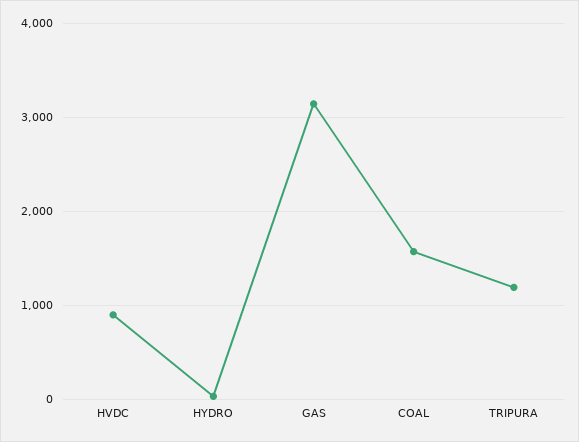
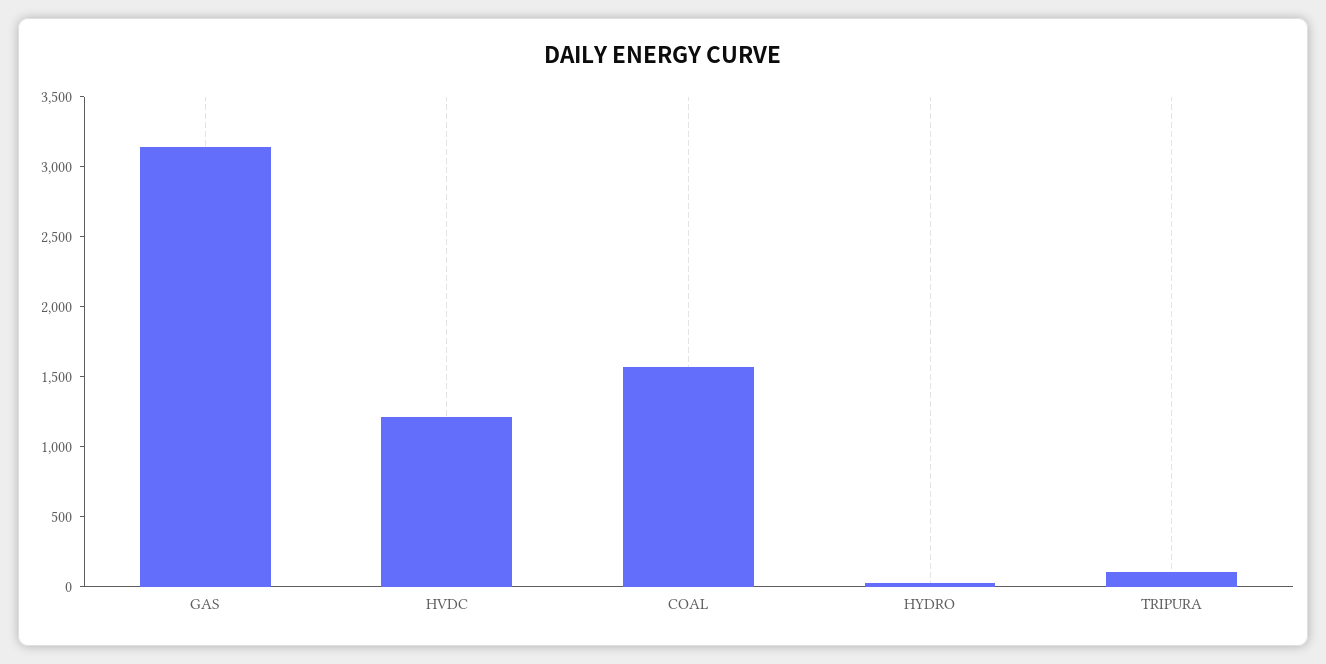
  {
-   "HVDC": 900,
+   "HVDC": 1200,
    "HYDRO": 0,
    "GAS": 3100,
    "COAL": 1600,
-   "TRIPURA": 1200
+   "TRIPURA": 100
  }

